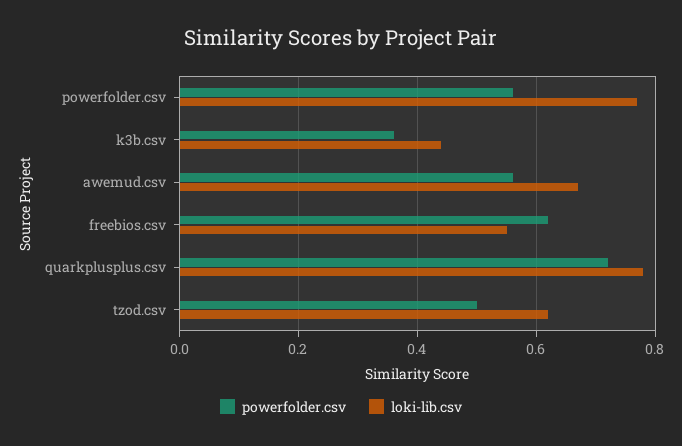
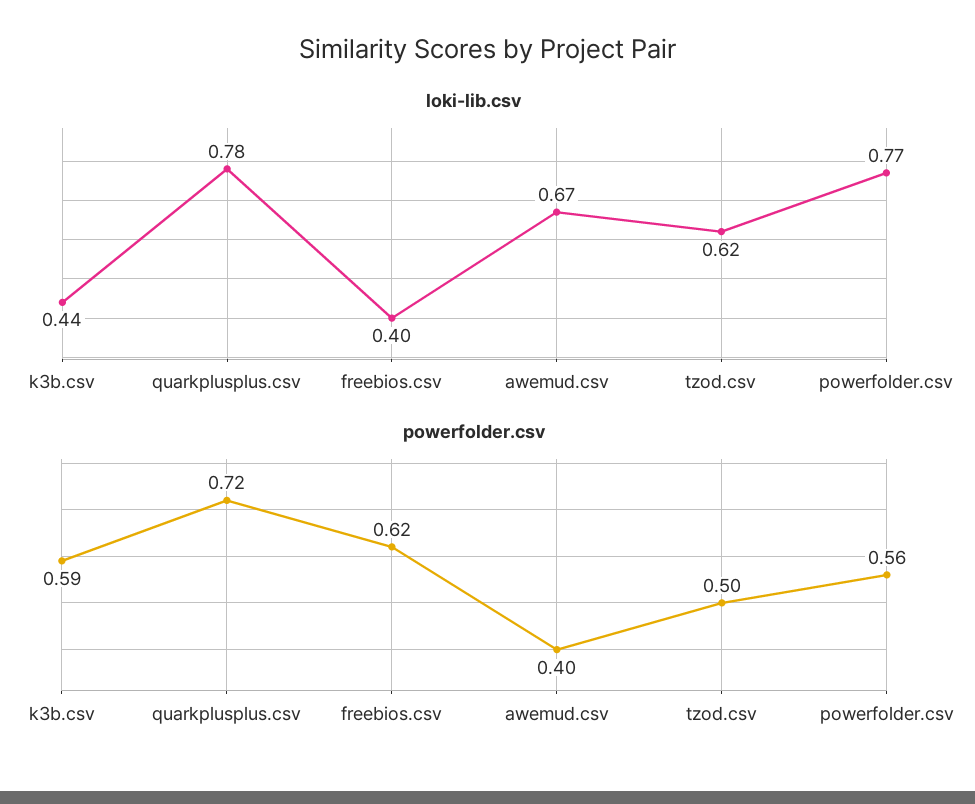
  {
    "powerfolder.csv": {
      "powerfolder.csv": 0.56,
-     "k3b.csv": 0.35,
+     "k3b.csv": 0.59,
-     "awemud.csv": 0.55,
+     "awemud.csv": 0.4,
      "freebios.csv": 0.62,
      "quarkplusplus.csv": 0.72,
      "tzod.csv": 0.5
    },
    "loki-lib.csv": {
      "powerfolder.csv": 0.77,
      "k3b.csv": 0.44,
      "awemud.csv": 0.67,
-     "freebios.csv": 0.55,
+     "freebios.csv": 0.4,
      "quarkplusplus.csv": 0.78,
      "tzod.csv": 0.62
    }
  }

